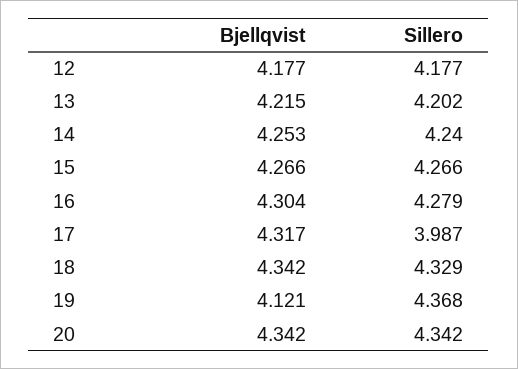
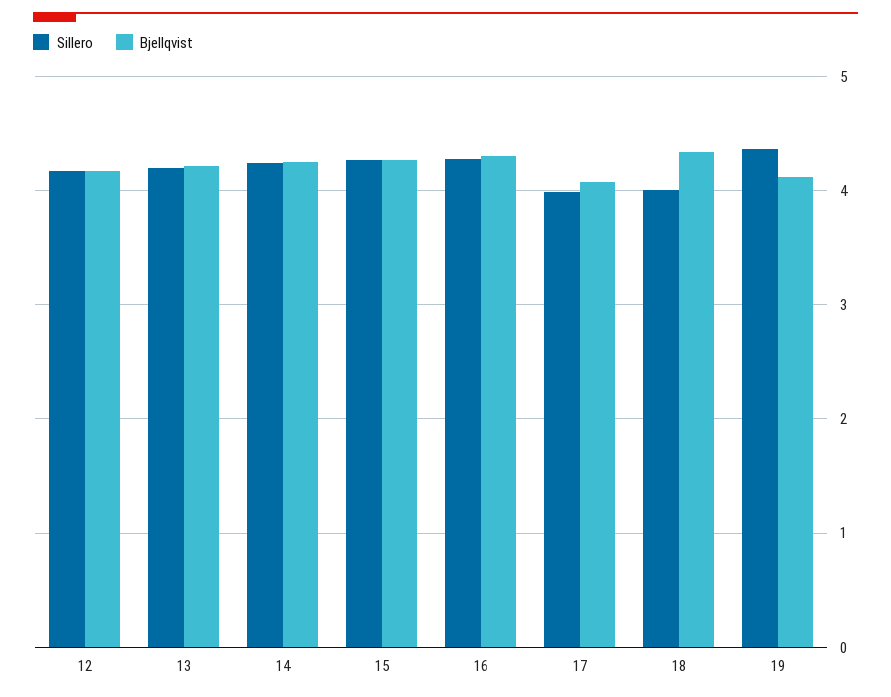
  {
    "Bjellqvist": {
      "12": 4.177,
      "13": 4.215,
      "14": 4.253,
      "15": 4.266,
      "16": 4.304,
-     "17": 4.317,
+     "17": 4.1,
      "18": 4.342,
-     "19": 4.121,
+     "19": 4.121
-     "20": 4.342
    },
    "Sillero": {
      "12": 4.177,
      "13": 4.202,
      "14": 4.24,
      "15": 4.266,
      "16": 4.279,
      "17": 3.987,
-     "18": 4.329,
+     "18": 4,
-     "19": 4.368,
+     "19": 4.368
-     "20": 4.342
    }
  }

